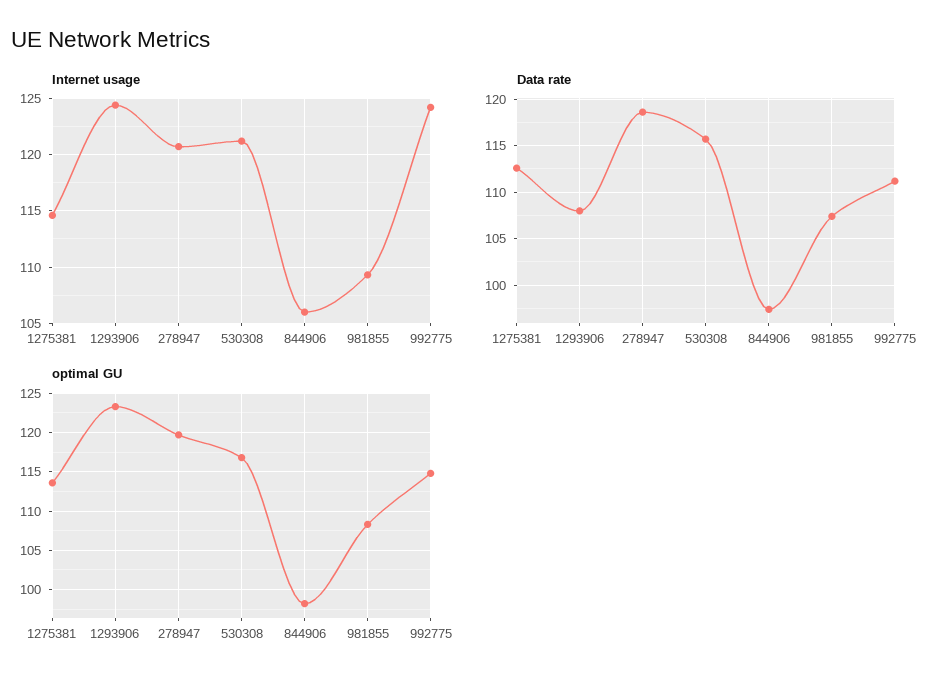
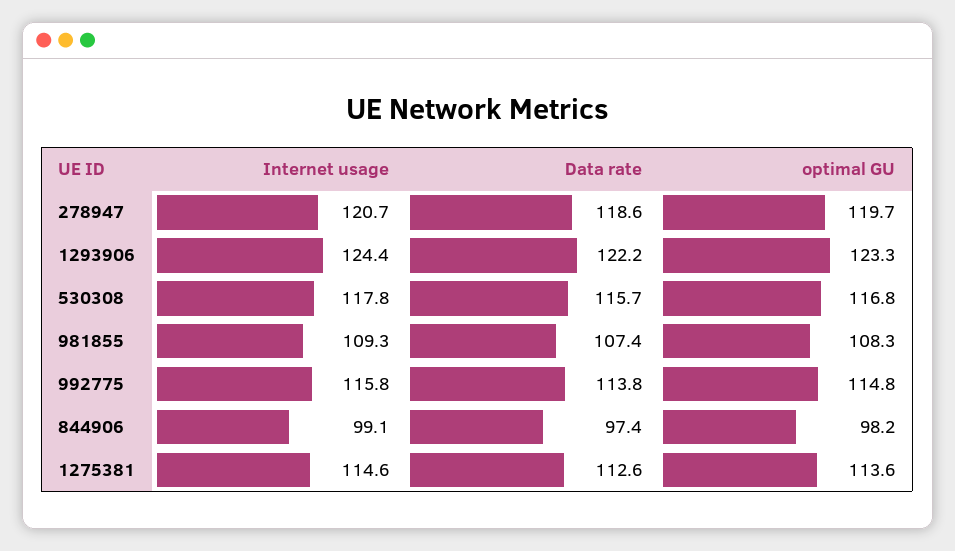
  {
    "Internet usage": {
      "1275381": 114.6,
      "1293906": 124.4,
      "278947": 120.7,
-     "530308": 121,
+     "530308": 117.8,
-     "844906": 106,
+     "844906": 99.1,
      "981855": 109.3,
-     "992775": 124
+     "992775": 115.8
    },
    "Data rate": {
      "1275381": 112.6,
-     "1293906": 108,
+     "1293906": 122.2,
      "278947": 118.6,
      "530308": 115.7,
      "844906": 97.4,
      "981855": 107.4,
-     "992775": 111
+     "992775": 113.8
    },
    "optimal GU": {
      "1275381": 113.6,
      "1293906": 123.3,
      "278947": 119.7,
      "530308": 116.8,
      "844906": 98.2,
      "981855": 108.3,
      "992775": 114.8
    }
  }

